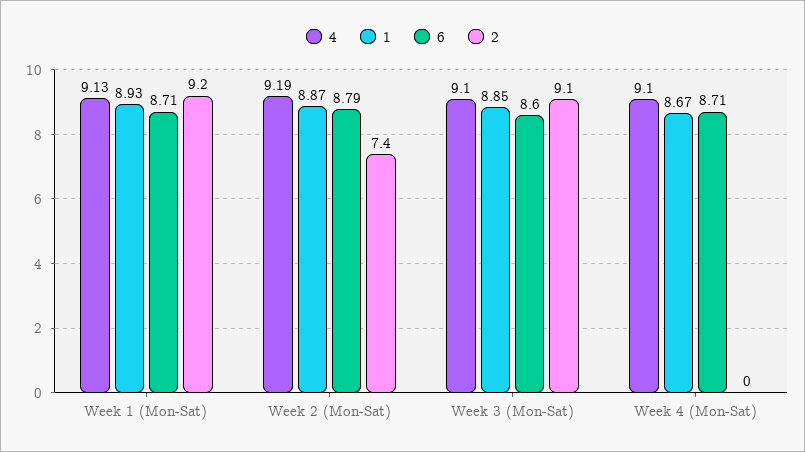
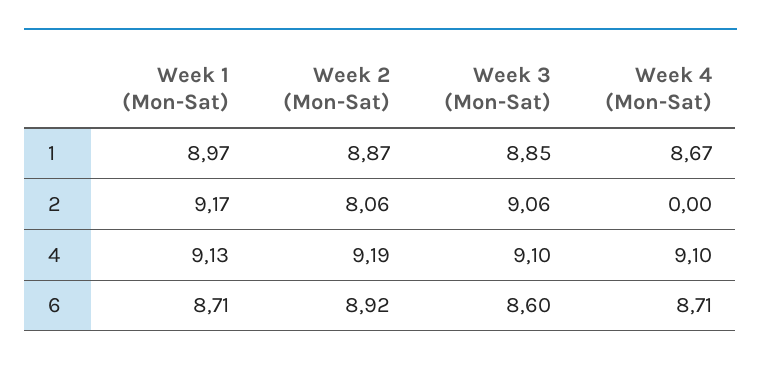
  {
    "4": {
      "Week 1 (Mon-Sat)": 9.13,
      "Week 2 (Mon-Sat)": 9.19,
      "Week 3 (Mon-Sat)": 9.1,
      "Week 4 (Mon-Sat)": 9.1
    },
    "1": {
-     "Week 1 (Mon-Sat)": 8.93,
+     "Week 1 (Mon-Sat)": 8.97,
      "Week 2 (Mon-Sat)": 8.87,
      "Week 3 (Mon-Sat)": 8.85,
      "Week 4 (Mon-Sat)": 8.67
    },
    "6": {
      "Week 1 (Mon-Sat)": 8.71,
-     "Week 2 (Mon-Sat)": 8.79,
+     "Week 2 (Mon-Sat)": 8.92,
      "Week 3 (Mon-Sat)": 8.6,
      "Week 4 (Mon-Sat)": 8.71
    },
    "2": {
      "Week 1 (Mon-Sat)": 9.17,
-     "Week 2 (Mon-Sat)": 7.4,
+     "Week 2 (Mon-Sat)": 8.06,
      "Week 3 (Mon-Sat)": 9.06,
      "Week 4 (Mon-Sat)": 0
    }
  }

